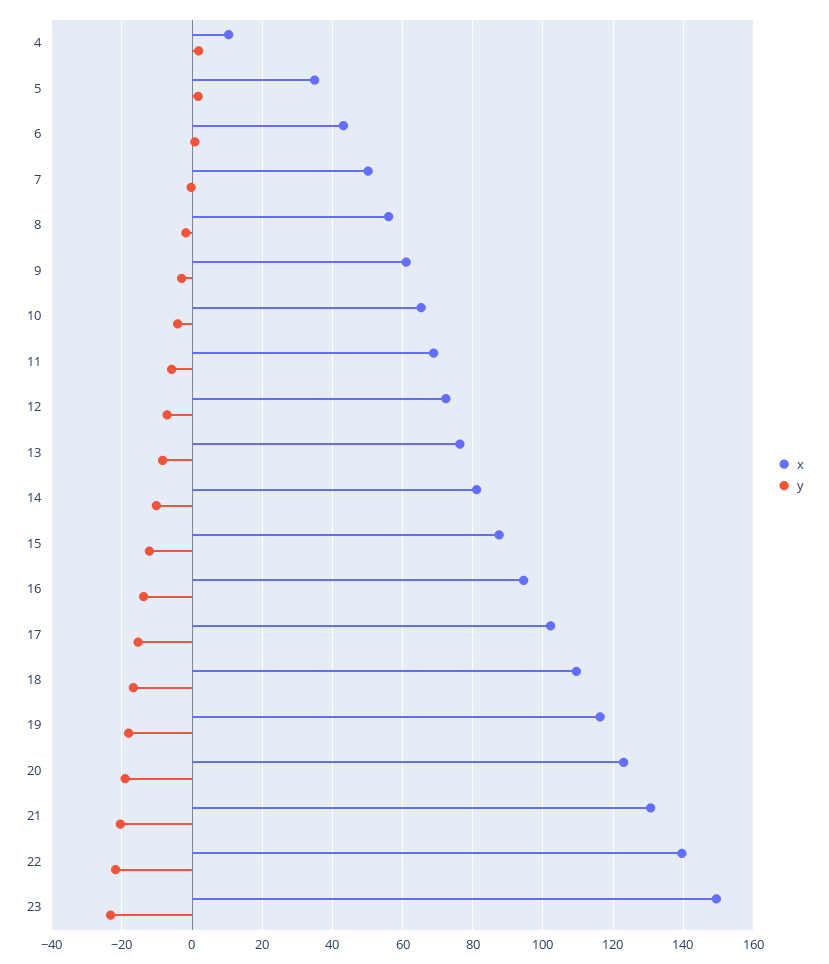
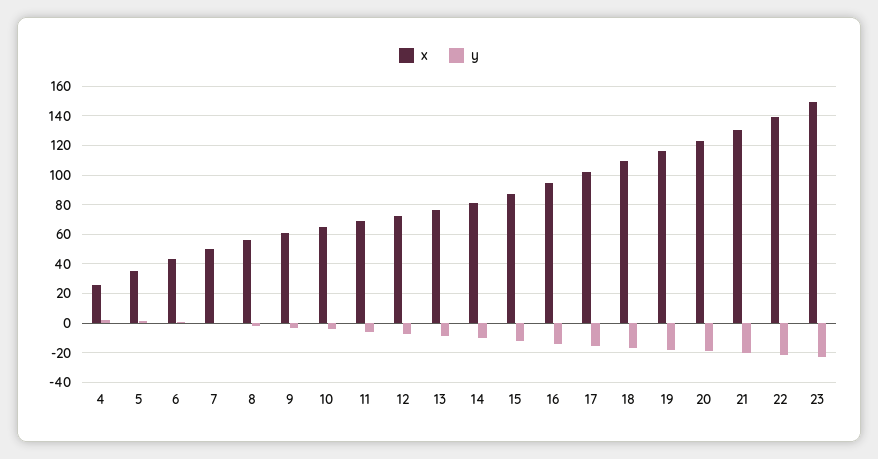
  {
    "x": {
-     "4": 10,
+     "4": 25,
      "5": 34,
      "6": 44,
      "7": 50,
      "8": 56,
      "9": 62,
      "10": 66,
      "11": 68,
      "12": 72,
      "13": 76,
      "14": 82,
      "15": 88,
      "16": 94,
      "17": 102,
      "18": 110,
      "19": 116,
      "20": 124,
      "21": 130,
      "22": 140,
      "23": 150
    },
    "y": {
      "4": 2,
      "5": 2,
      "6": 0,
      "7": 0,
      "8": -2,
      "9": -4,
      "10": -4,
      "11": -6,
      "12": -8,
      "13": -8,
      "14": -10,
      "15": -12,
      "16": -14,
      "17": -16,
      "18": -16,
      "19": -18,
      "20": -20,
      "21": -20,
      "22": -22,
      "23": -24
    }
  }

